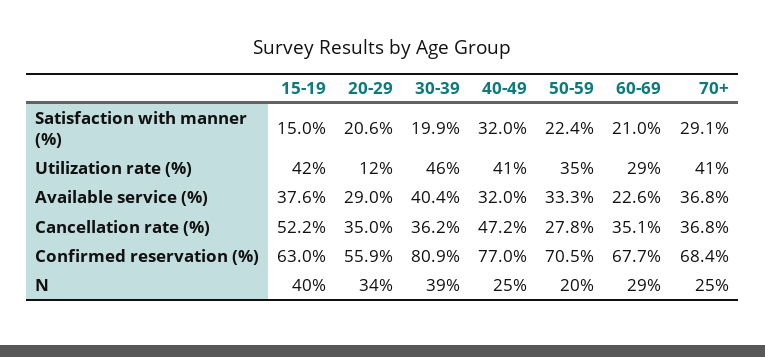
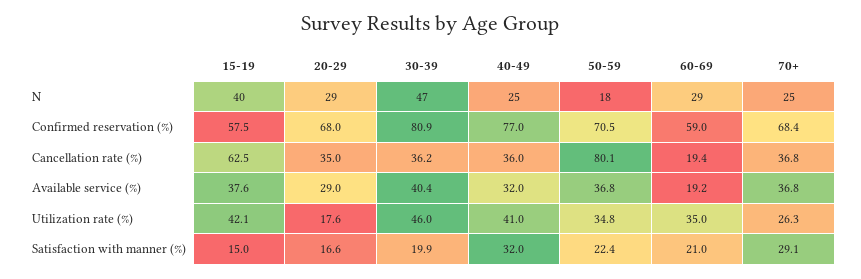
  {
    "15-19": {
      "Satisfaction with manner (%)": 15,
      "Utilization rate (%)": 42.1,
      "Available service (%)": 37.6,
-     "Cancellation rate (%)": 52.2,
+     "Cancellation rate (%)": 62.5,
-     "Confirmed reservation (%)": 63,
+     "Confirmed reservation (%)": 57.5,
      "N": 40
    },
    "20-29": {
-     "Satisfaction with manner (%)": 20.6,
+     "Satisfaction with manner (%)": 16.6,
-     "Utilization rate (%)": 12,
+     "Utilization rate (%)": 17.6,
      "Available service (%)": 29,
      "Cancellation rate (%)": 35,
-     "Confirmed reservation (%)": 55.9,
+     "Confirmed reservation (%)": 68,
-     "N": 34
+     "N": 29
    },
    "30-39": {
      "Satisfaction with manner (%)": 19.9,
      "Utilization rate (%)": 46,
      "Available service (%)": 40.4,
      "Cancellation rate (%)": 36.2,
      "Confirmed reservation (%)": 80.9,
-     "N": 39
+     "N": 47
    },
    "40-49": {
      "Satisfaction with manner (%)": 32,
      "Utilization rate (%)": 41,
      "Available service (%)": 32,
-     "Cancellation rate (%)": 47.2,
+     "Cancellation rate (%)": 36,
      "Confirmed reservation (%)": 77,
      "N": 25
    },
    "50-59": {
      "Satisfaction with manner (%)": 22.4,
      "Utilization rate (%)": 34.8,
-     "Available service (%)": 33.3,
+     "Available service (%)": 36.8,
-     "Cancellation rate (%)": 27.8,
+     "Cancellation rate (%)": 80.1,
      "Confirmed reservation (%)": 70.5,
-     "N": 20
+     "N": 18
    },
    "60-69": {
      "Satisfaction with manner (%)": 21,
-     "Utilization rate (%)": 29,
+     "Utilization rate (%)": 35,
-     "Available service (%)": 22.6,
+     "Available service (%)": 19.2,
-     "Cancellation rate (%)": 35.1,
+     "Cancellation rate (%)": 19.4,
-     "Confirmed reservation (%)": 67.7,
+     "Confirmed reservation (%)": 59,
      "N": 29
    },
    "70+": {
      "Satisfaction with manner (%)": 29.1,
-     "Utilization rate (%)": 41,
+     "Utilization rate (%)": 26.3,
      "Available service (%)": 36.8,
      "Cancellation rate (%)": 36.8,
      "Confirmed reservation (%)": 68.4,
      "N": 25
    }
  }

